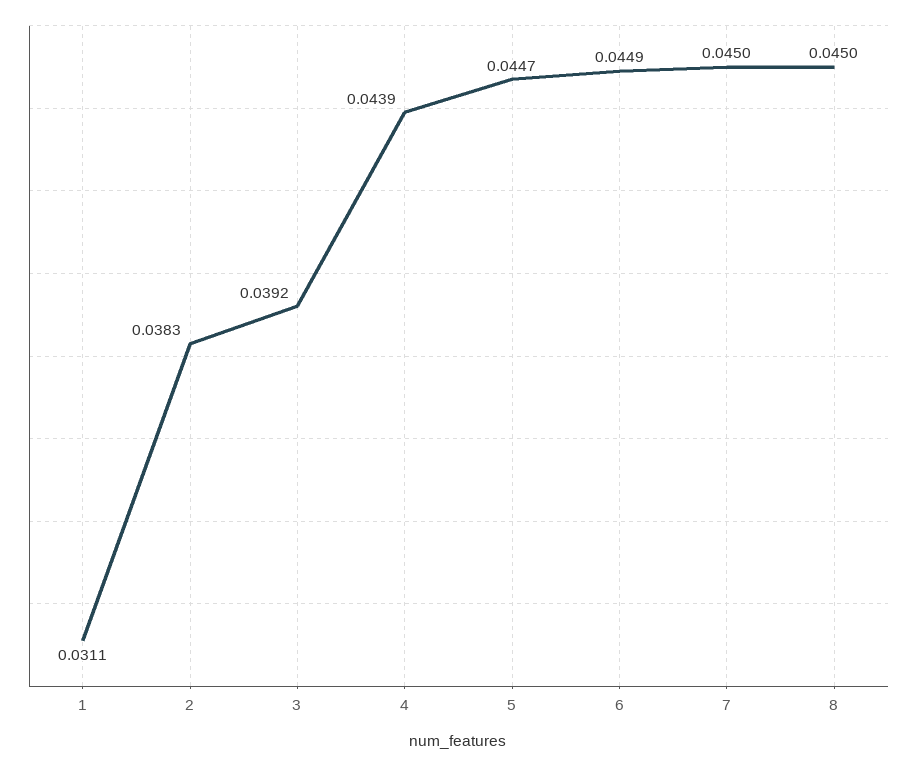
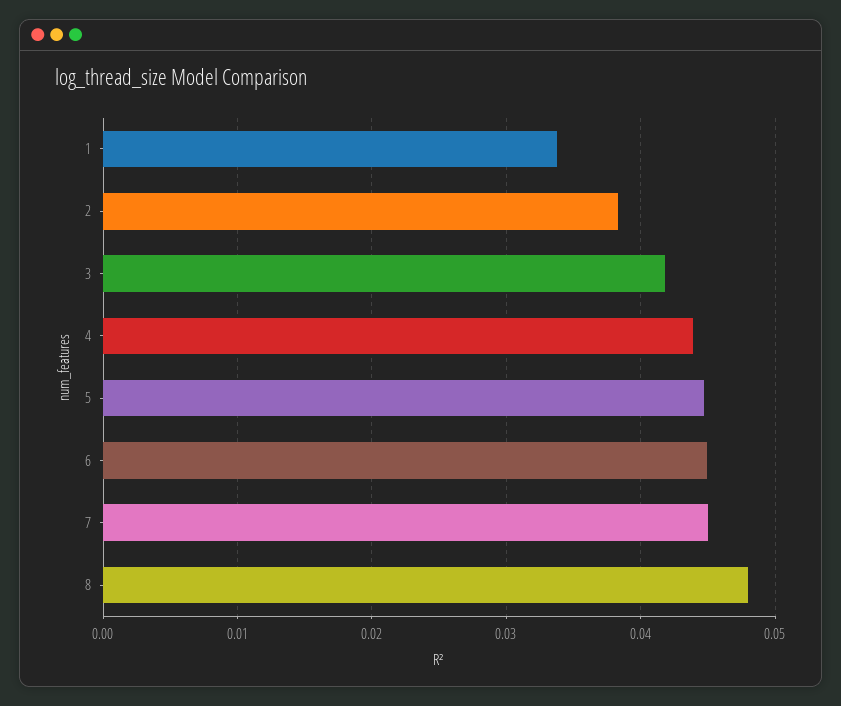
  {
-   "1": 0.0311,
+   "1": 0.034,
    "2": 0.0383,
-   "3": 0.0392,
+   "3": 0.042,
    "4": 0.0439,
    "5": 0.0447,
    "6": 0.0449,
    "7": 0.045,
-   "8": 0.045
+   "8": 0.048
  }

